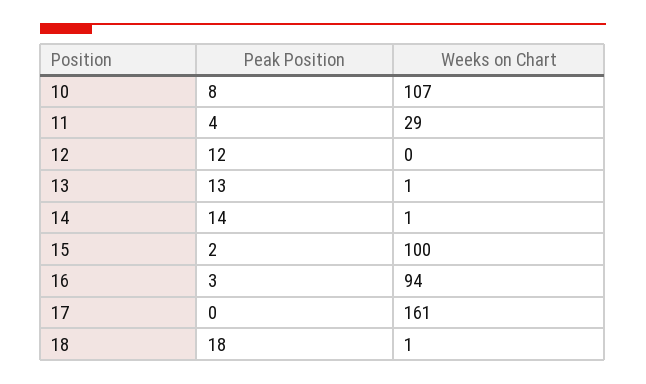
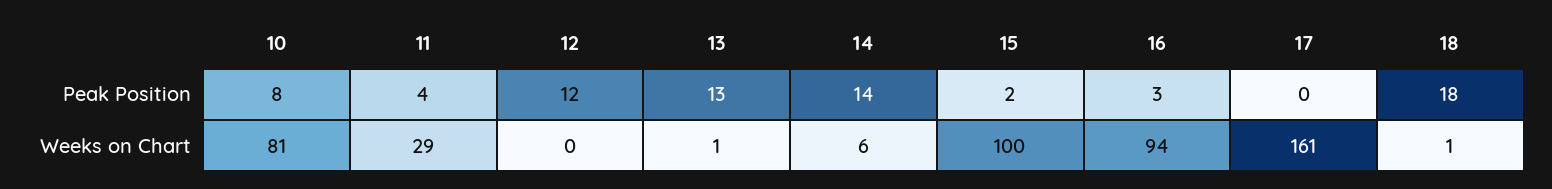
  {
    "Peak Position": {
      "10": 8,
      "11": 4,
      "12": 12,
      "13": 13,
      "14": 14,
      "15": 2,
      "16": 3,
      "17": 0,
      "18": 18
    },
    "Weeks on Chart": {
-     "10": 107,
+     "10": 81,
      "11": 29,
      "12": 0,
      "13": 1,
-     "14": 1,
+     "14": 6,
      "15": 100,
      "16": 94,
      "17": 161,
      "18": 1
    }
  }

